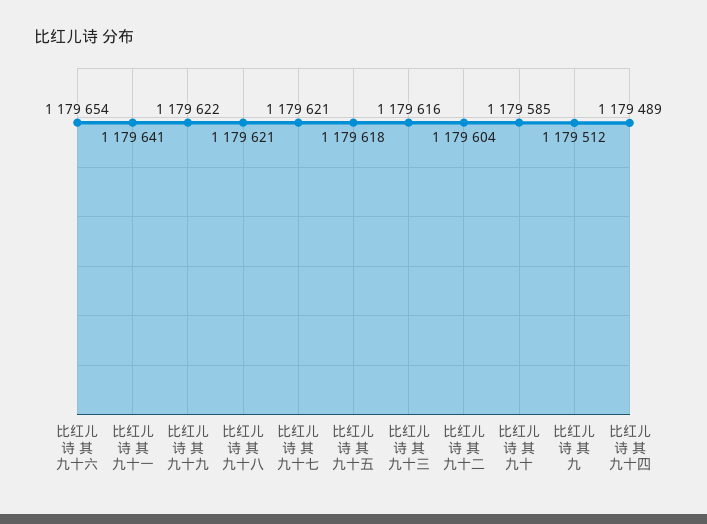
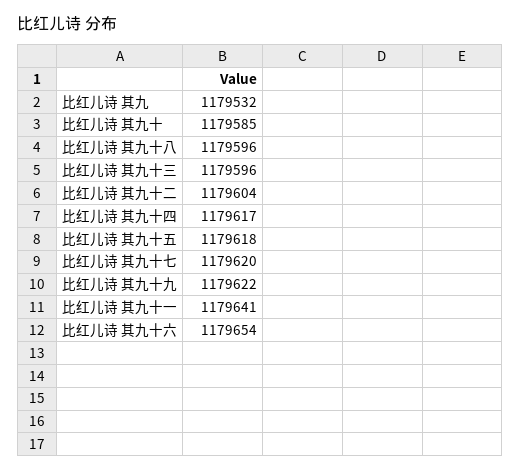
  {
    "比红儿诗 其九十六": 1179654,
    "比红儿诗 其九十一": 1179641,
    "比红儿诗 其九十九": 1179622,
-   "比红儿诗 其九十八": 1179621,
+   "比红儿诗 其九十八": 1179596,
-   "比红儿诗 其九十七": 1179621,
+   "比红儿诗 其九十七": 1179620,
    "比红儿诗 其九十五": 1179618,
-   "比红儿诗 其九十三": 1179616,
+   "比红儿诗 其九十三": 1179596,
    "比红儿诗 其九十二": 1179604,
    "比红儿诗 其九十": 1179585,
-   "比红儿诗 其九": 1179512,
+   "比红儿诗 其九": 1179532,
-   "比红儿诗 其九十四": 1179489
+   "比红儿诗 其九十四": 1179617
  }

